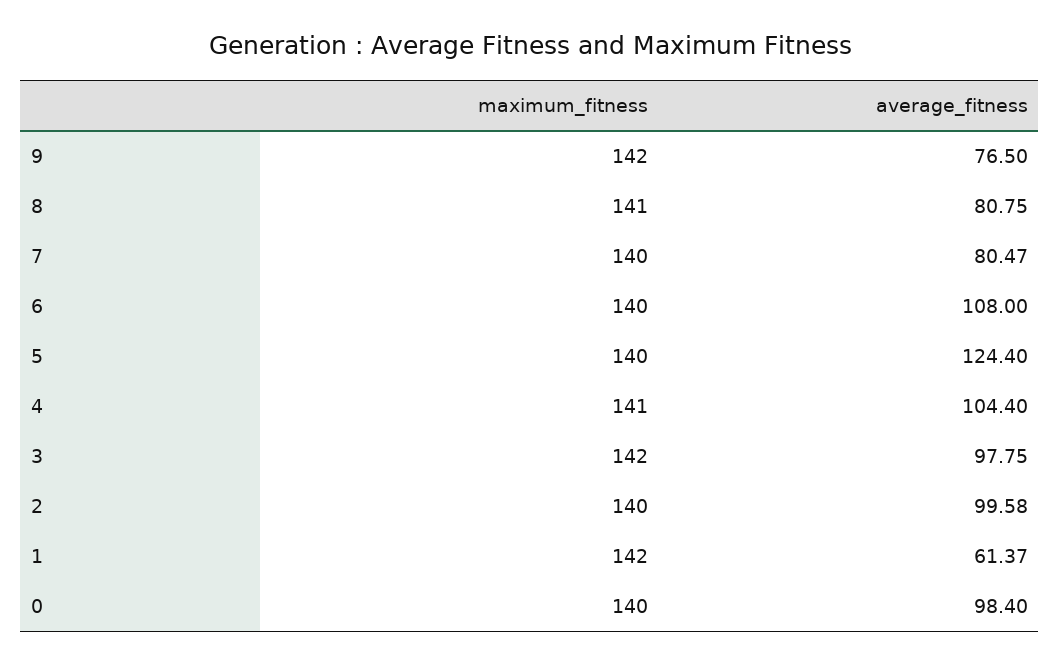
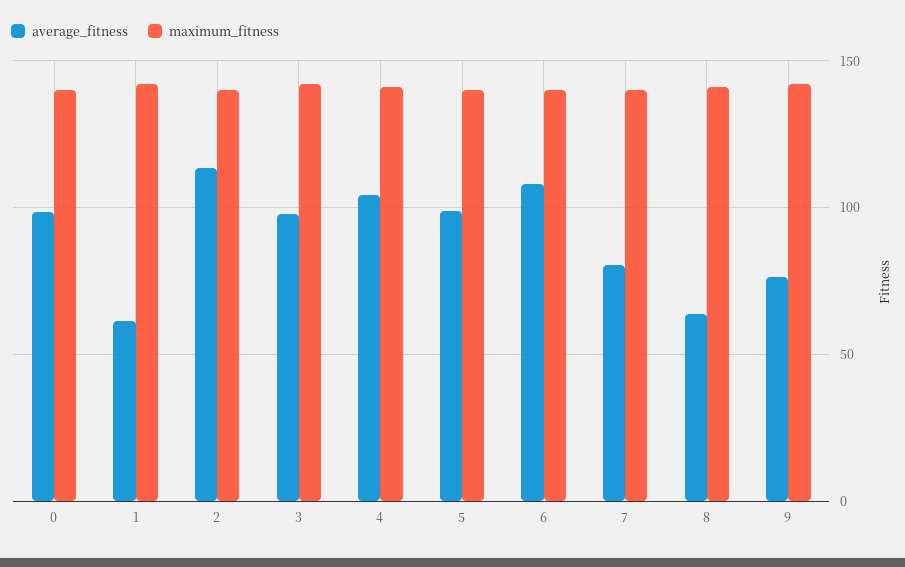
  {
    "maximum_fitness": {
      "9": 142,
      "8": 141,
      "7": 140,
      "6": 140,
      "5": 140,
      "4": 141,
      "3": 142,
      "2": 140,
      "1": 142,
      "0": 140
    },
    "average_fitness": {
      "9": 76.5,
-     "8": 80.75,
+     "8": 65,
      "7": 80.47,
      "6": 108,
-     "5": 124.4,
+     "5": 100,
      "4": 104.4,
      "3": 97.75,
-     "2": 99.58,
+     "2": 115,
      "1": 61.37,
      "0": 98.4
    }
  }

